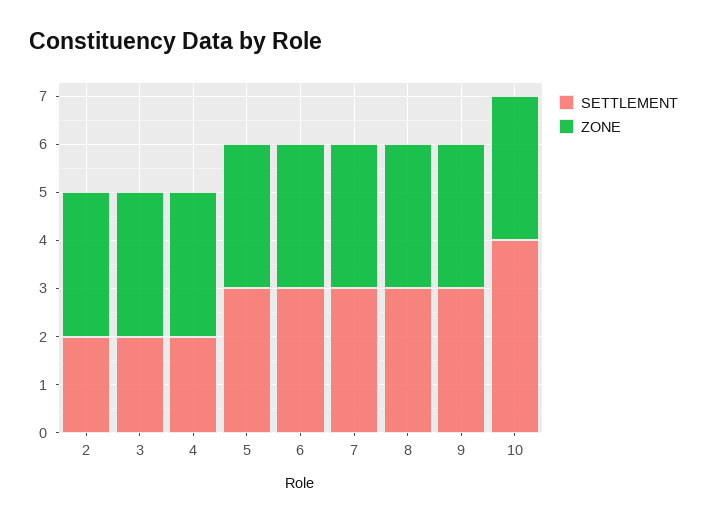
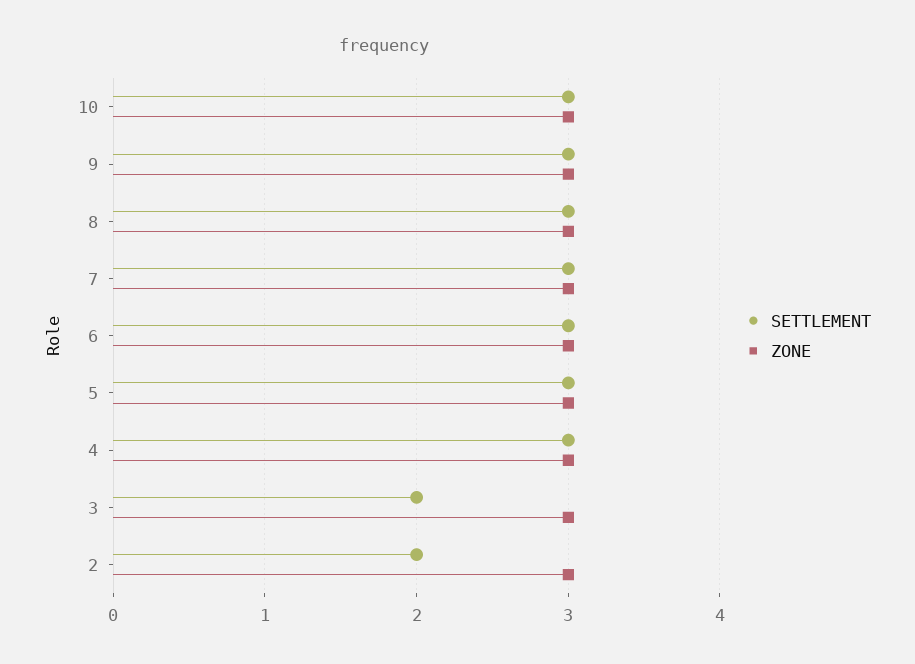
  {
    "SETTLEMENT": {
      "2": 2,
      "3": 2,
-     "4": 2,
+     "4": 3,
      "5": 3,
      "6": 3,
      "7": 3,
      "8": 3,
      "9": 3,
-     "10": 4
+     "10": 3
    },
    "ZONE": {
      "2": 3,
      "3": 3,
      "4": 3,
      "5": 3,
      "6": 3,
      "7": 3,
      "8": 3,
      "9": 3,
      "10": 3
    }
  }

